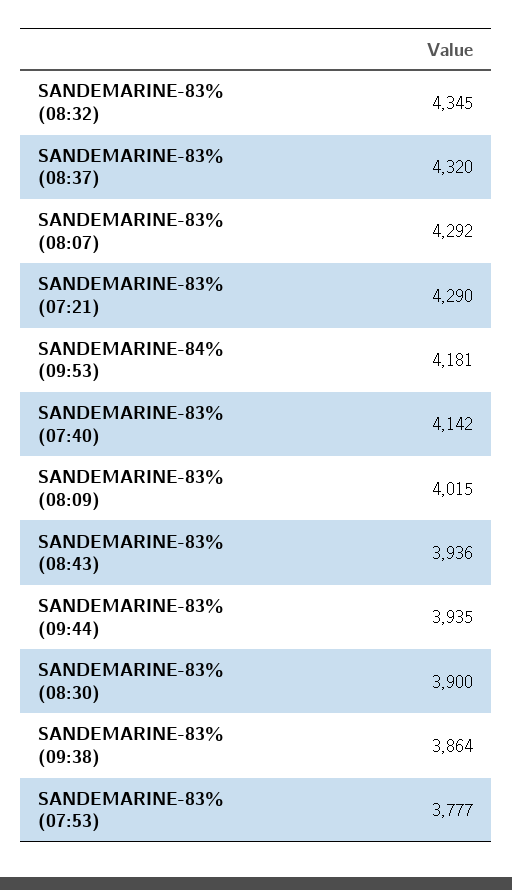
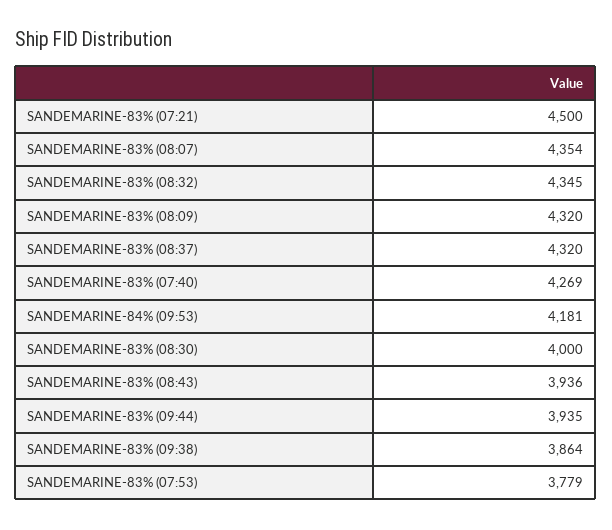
  {
    "SANDEMARINE-83% (08:32)": 4345,
    "SANDEMARINE-83% (08:37)": 4320,
-   "SANDEMARINE-83% (08:07)": 4292,
+   "SANDEMARINE-83% (08:07)": 4354,
-   "SANDEMARINE-83% (07:21)": 4290,
+   "SANDEMARINE-83% (07:21)": 4500,
    "SANDEMARINE-84% (09:53)": 4181,
-   "SANDEMARINE-83% (07:40)": 4142,
+   "SANDEMARINE-83% (07:40)": 4269,
-   "SANDEMARINE-83% (08:09)": 4015,
+   "SANDEMARINE-83% (08:09)": 4320,
    "SANDEMARINE-83% (08:43)": 3936,
    "SANDEMARINE-83% (09:44)": 3935,
-   "SANDEMARINE-83% (08:30)": 3900,
+   "SANDEMARINE-83% (08:30)": 4000,
    "SANDEMARINE-83% (09:38)": 3864,
-   "SANDEMARINE-83% (07:53)": 3777
+   "SANDEMARINE-83% (07:53)": 3779
  }

